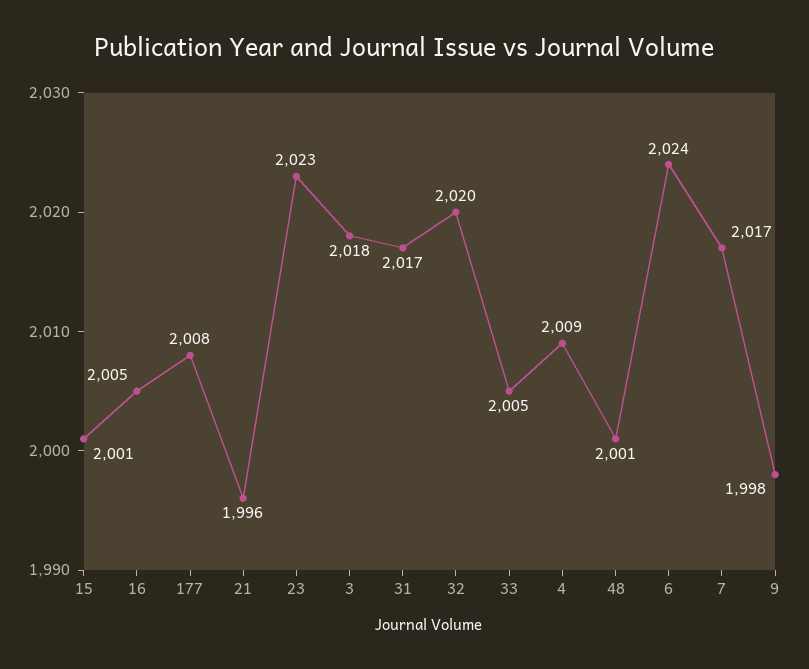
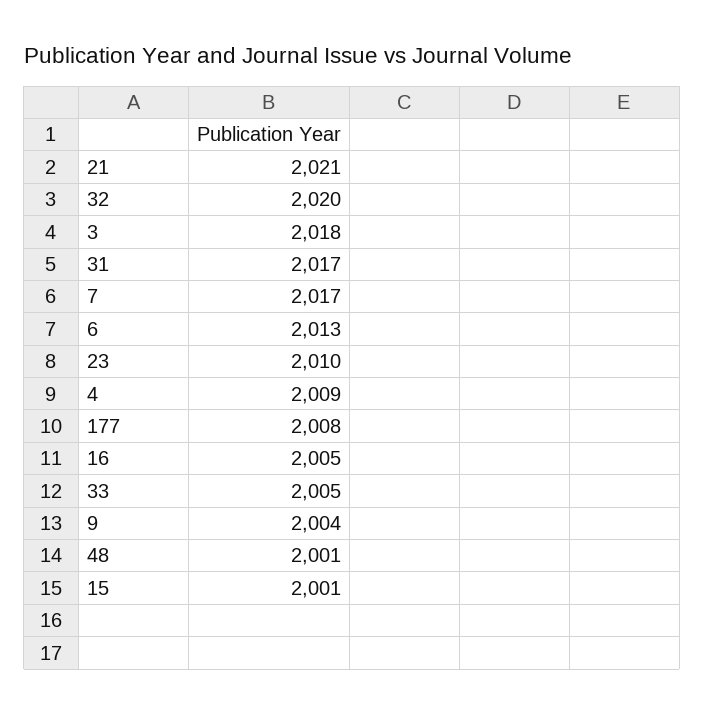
  {
    "15": 2001,
    "16": 2005,
    "177": 2008,
-   "21": 1996,
+   "21": 2021,
-   "23": 2023,
+   "23": 2010,
    "3": 2018,
    "31": 2017,
    "32": 2020,
    "33": 2005,
    "4": 2009,
    "48": 2001,
-   "6": 2024,
+   "6": 2013,
    "7": 2017,
-   "9": 1998
+   "9": 2004
  }

